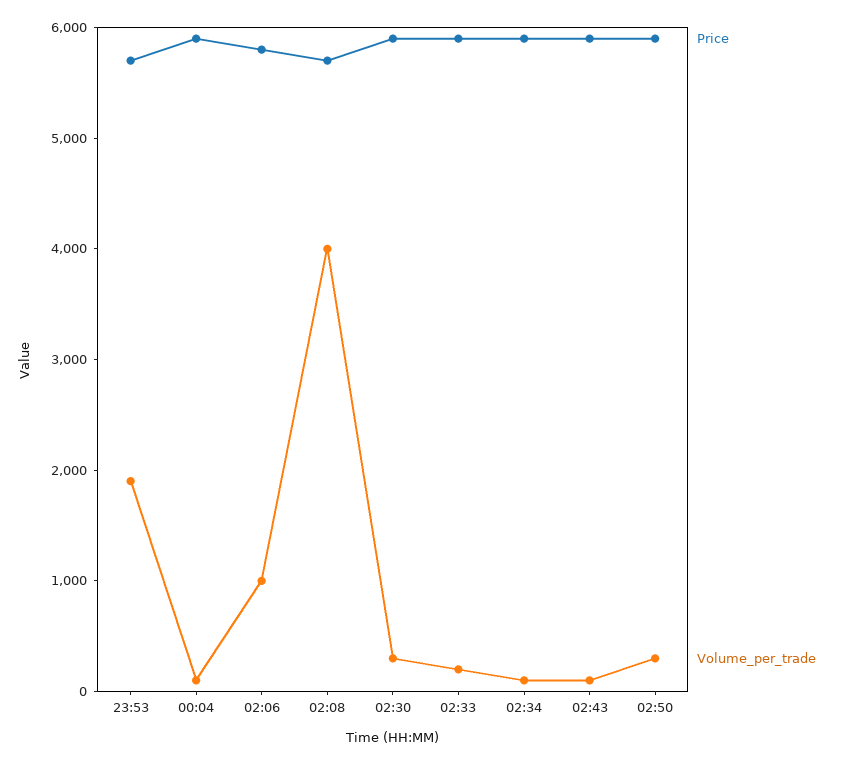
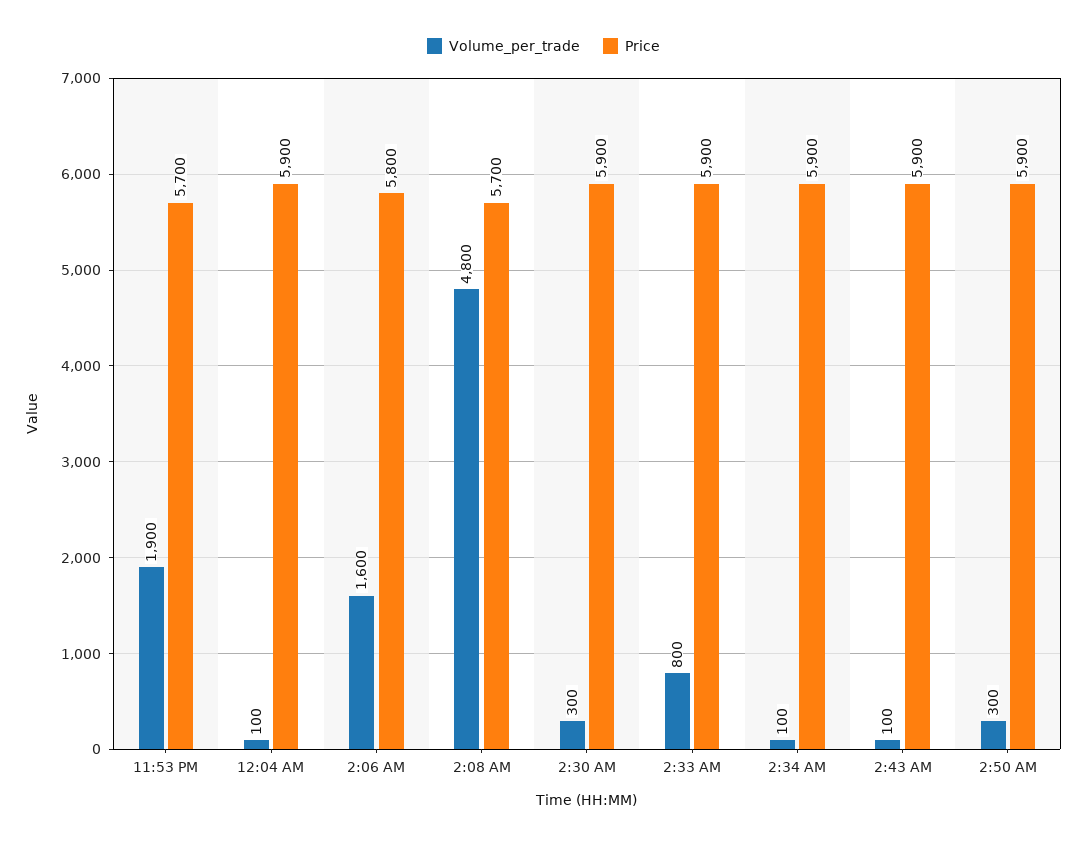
  {
    "Price": {
      "23:53": 5700,
      "00:04": 5900,
      "02:06": 5800,
      "02:08": 5700,
      "02:30": 5900,
      "02:33": 5900,
      "02:34": 5900,
      "02:43": 5900,
      "02:50": 5900
    },
    "Volume_per_trade": {
      "23:53": 1900,
      "00:04": 100,
-     "02:06": 1000,
+     "02:06": 1600,
-     "02:08": 4000,
+     "02:08": 4800,
      "02:30": 300,
-     "02:33": 200,
+     "02:33": 800,
      "02:34": 100,
      "02:43": 100,
      "02:50": 300
    }
  }

